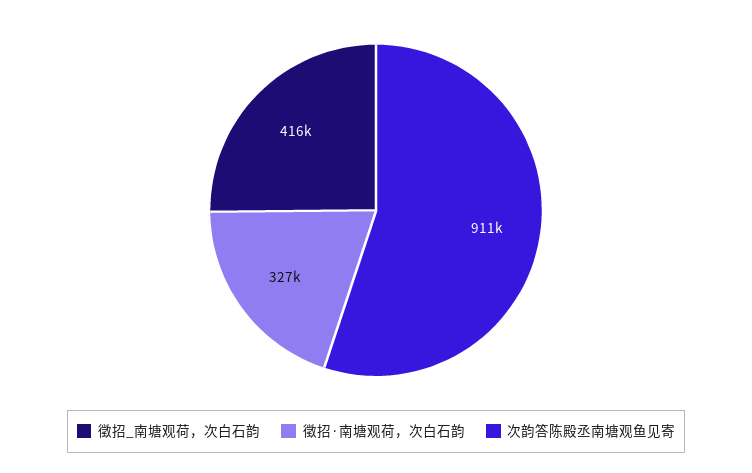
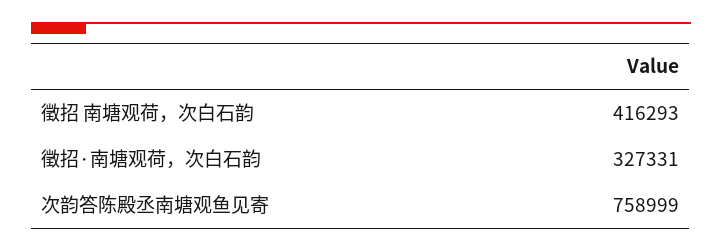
  {
    "徵招_南塘观荷，次白石韵": 416293,
    "徵招·南塘观荷，次白石韵": 327331,
-   "次韵答陈殿丞南塘观鱼见寄": 911000
+   "次韵答陈殿丞南塘观鱼见寄": 758999
  }

